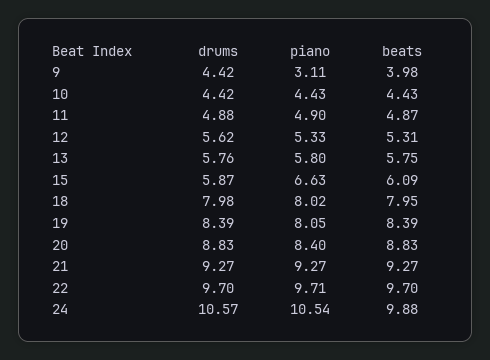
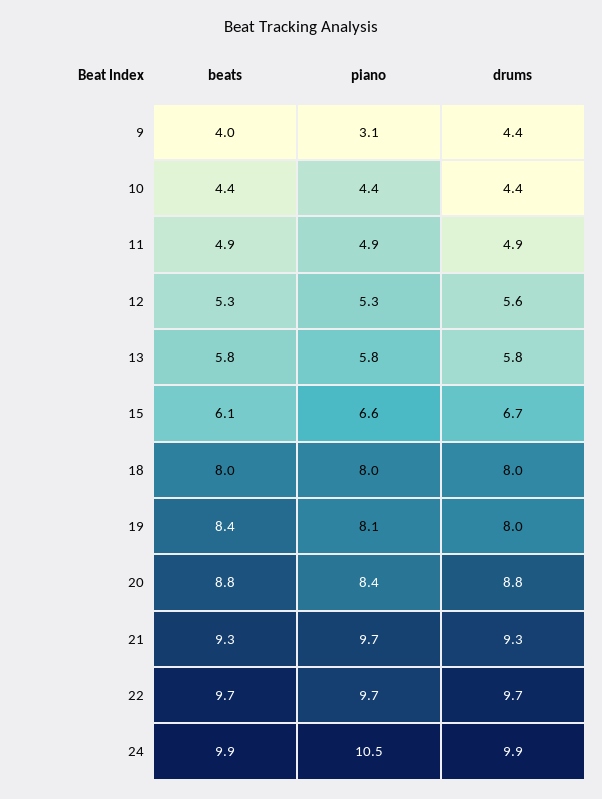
  {
    "drums": {
      "9": 4.42,
      "10": 4.42,
      "11": 4.88,
      "12": 5.62,
      "13": 5.76,
-     "15": 5.87,
+     "15": 6.7,
      "18": 7.98,
-     "19": 8.39,
+     "19": 8,
      "20": 8.83,
      "21": 9.27,
      "22": 9.7,
-     "24": 10.57
+     "24": 9.9
    },
    "piano": {
      "9": 3.11,
      "10": 4.43,
      "11": 4.9,
      "12": 5.33,
      "13": 5.8,
      "15": 6.63,
      "18": 8.02,
      "19": 8.05,
      "20": 8.4,
-     "21": 9.27,
+     "21": 9.7,
      "22": 9.71,
      "24": 10.54
    },
    "beats": {
      "9": 3.98,
      "10": 4.43,
      "11": 4.87,
      "12": 5.31,
      "13": 5.75,
      "15": 6.09,
      "18": 7.95,
      "19": 8.39,
      "20": 8.83,
      "21": 9.27,
      "22": 9.7,
      "24": 9.88
    }
  }

